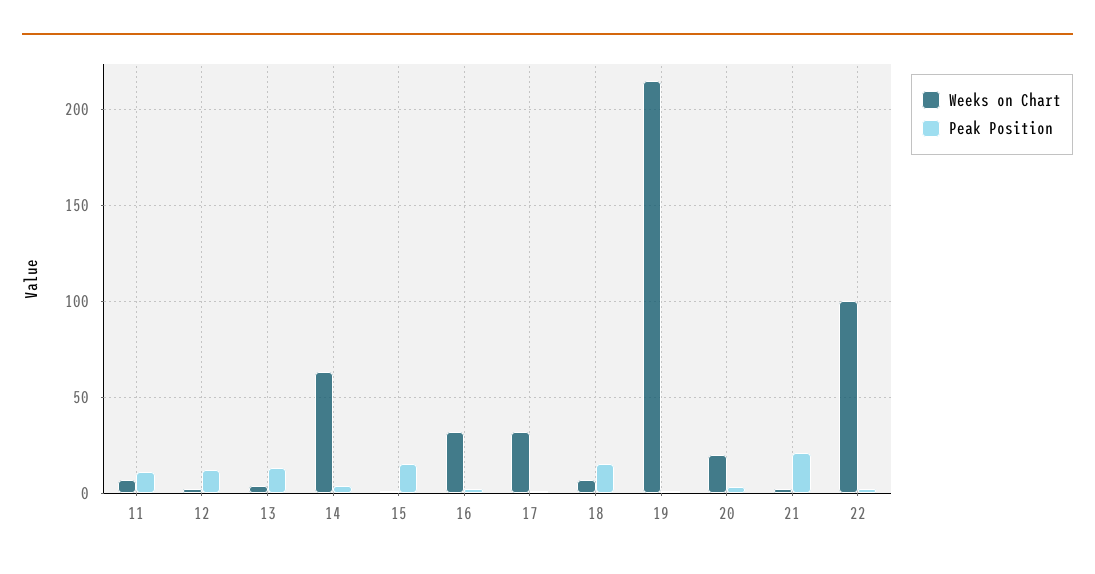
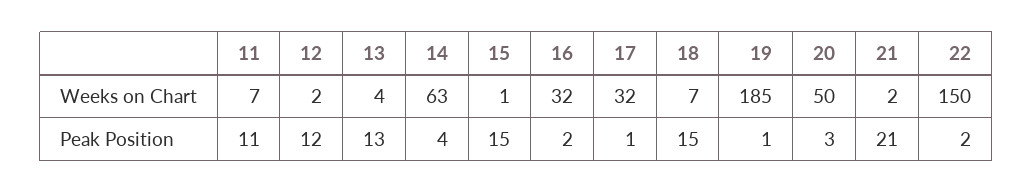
  {
    "Weeks on Chart": {
      "11": 7,
      "12": 2,
      "13": 4,
      "14": 63,
      "15": 1,
      "16": 32,
      "17": 32,
      "18": 7,
-     "19": 215,
+     "19": 185,
-     "20": 20,
+     "20": 50,
      "21": 2,
-     "22": 100
+     "22": 150
    },
    "Peak Position": {
      "11": 11,
      "12": 12,
      "13": 13,
      "14": 4,
      "15": 15,
      "16": 2,
      "17": 1,
      "18": 15,
      "19": 1,
      "20": 3,
      "21": 21,
      "22": 2
    }
  }

